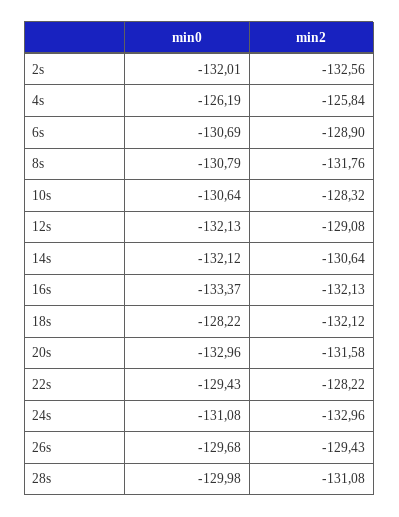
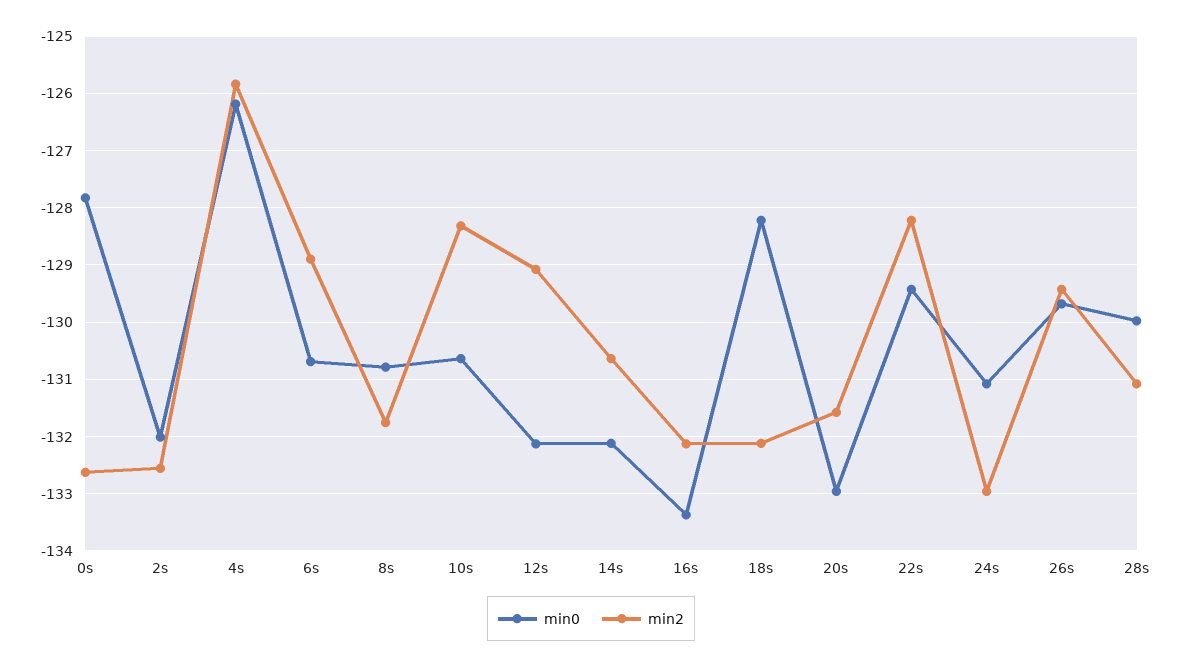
  {
    "min0": {
      "2s": -132.01,
      "4s": -126.19,
      "6s": -130.69,
      "8s": -130.79,
      "10s": -130.64,
      "12s": -132.13,
      "14s": -132.12,
      "16s": -133.37,
      "18s": -128.22,
      "20s": -132.96,
      "22s": -129.43,
      "24s": -131.08,
      "26s": -129.68,
-     "28s": -129.98
+     "28s": -129.98,
+     "0s": -127.8
    },
    "min2": {
      "2s": -132.56,
      "4s": -125.84,
      "6s": -128.9,
      "8s": -131.76,
      "10s": -128.32,
      "12s": -129.08,
      "14s": -130.64,
      "16s": -132.13,
      "18s": -132.12,
      "20s": -131.58,
      "22s": -128.22,
      "24s": -132.96,
      "26s": -129.43,
-     "28s": -131.08
+     "28s": -131.08,
+     "0s": -132.6
    }
  }

